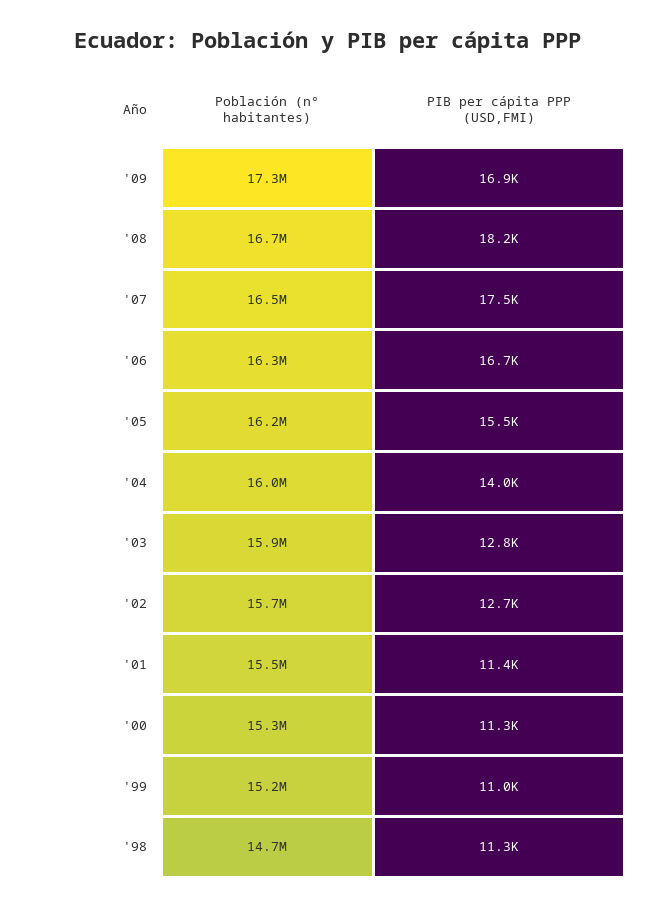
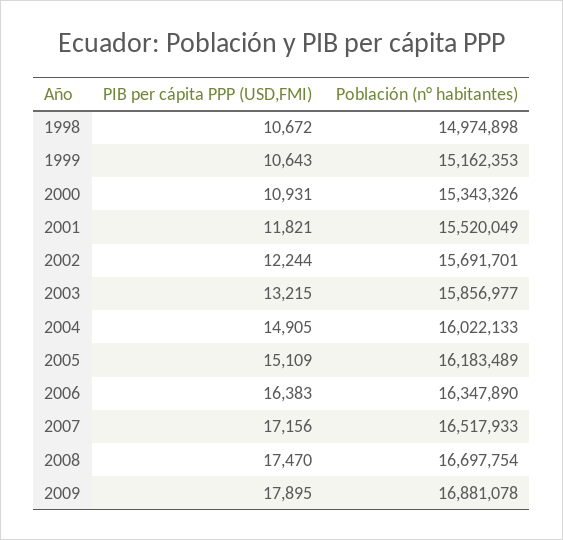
  {
    "Población (n° habitantes)": {
-     "'09": 17300000,
+     "'09": 16881078,
      "'08": 16697754,
      "'07": 16517933,
      "'06": 16347890,
      "'05": 16183489,
      "'04": 16022133,
      "'03": 15856977,
      "'02": 15691701,
      "'01": 15520049,
      "'00": 15343326,
      "'99": 15162353,
-     "'98": 14700000
+     "'98": 14974898
    },
    "PIB per cápita PPP (USD,FMI)": {
-     "'09": 16900,
+     "'09": 17895,
-     "'08": 18200,
+     "'08": 17470,
-     "'07": 17500,
+     "'07": 17156,
-     "'06": 16700,
+     "'06": 16383,
-     "'05": 15500,
+     "'05": 15109,
-     "'04": 14000,
+     "'04": 14905,
-     "'03": 12800,
+     "'03": 13215,
-     "'02": 12700,
+     "'02": 12244,
-     "'01": 11400,
+     "'01": 11821,
-     "'00": 11300,
+     "'00": 10931,
-     "'99": 11000,
+     "'99": 10643,
-     "'98": 11300
+     "'98": 10672
    }
  }

